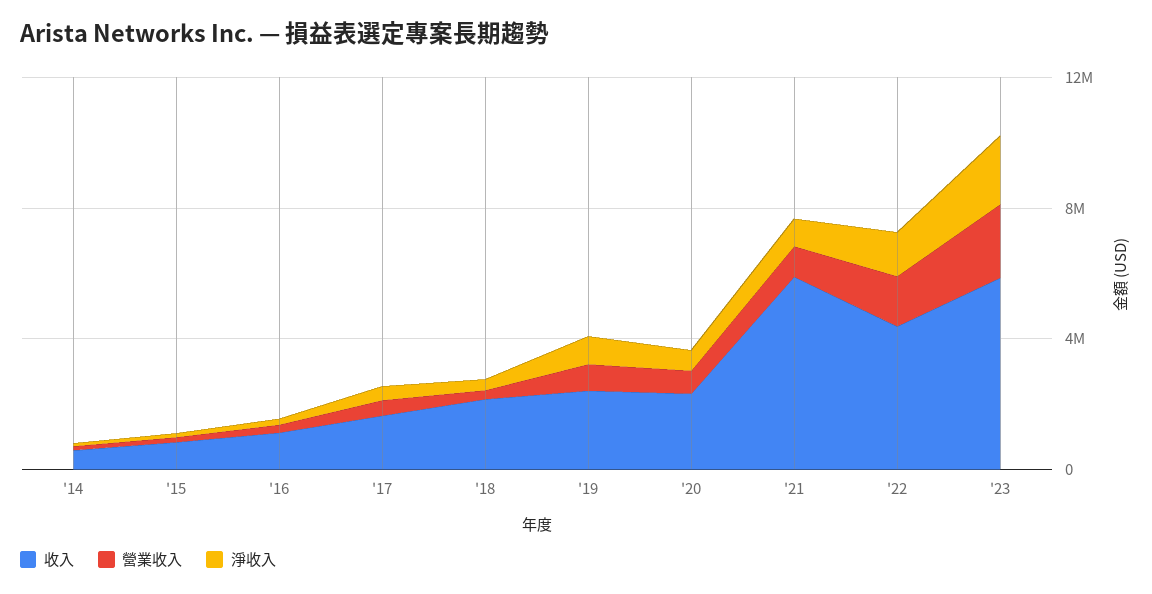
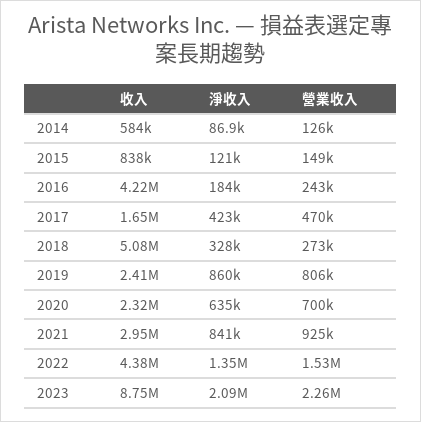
  {
    "收入": {
      "'14": 584000,
      "'15": 838000,
-     "'16": 1000000,
+     "'16": 4220000,
      "'17": 1650000,
-     "'18": 2000000,
+     "'18": 5080000,
      "'19": 2410000,
      "'20": 2320000,
-     "'21": 6000000,
+     "'21": 2950000,
      "'22": 4380000,
-     "'23": 6000000
+     "'23": 8750000
    },
    "營業收入": {
      "'14": 126000,
      "'15": 149000,
      "'16": 243000,
      "'17": 470000,
      "'18": 273000,
      "'19": 806000,
      "'20": 700000,
      "'21": 925000,
      "'22": 1530000,
      "'23": 2260000
    },
    "淨收入": {
      "'14": 86900,
      "'15": 121000,
      "'16": 184000,
      "'17": 423000,
      "'18": 328000,
      "'19": 860000,
      "'20": 635000,
      "'21": 841000,
      "'22": 1350000,
      "'23": 2090000
    }
  }

